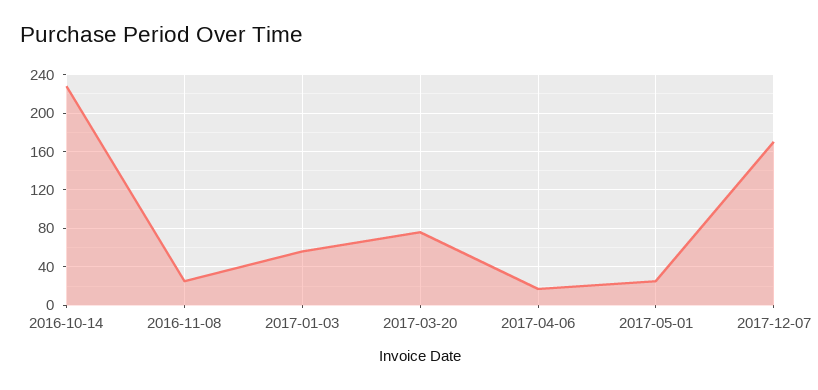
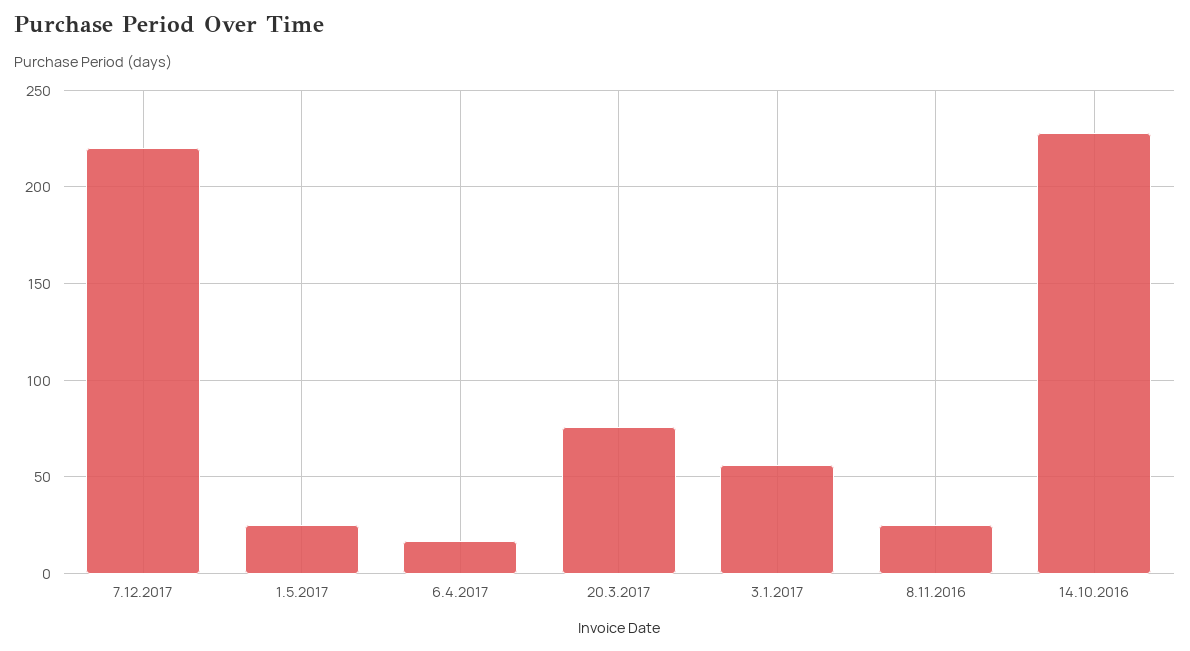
  {
    "2016-10-14": 230,
    "2016-11-08": 25,
    "2017-01-03": 55,
    "2017-03-20": 75,
    "2017-04-06": 15,
    "2017-05-01": 25,
-   "2017-12-07": 170
+   "2017-12-07": 220
  }

